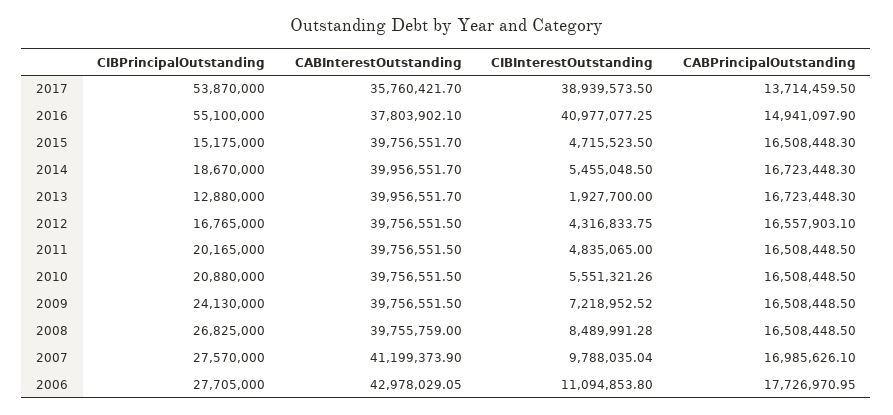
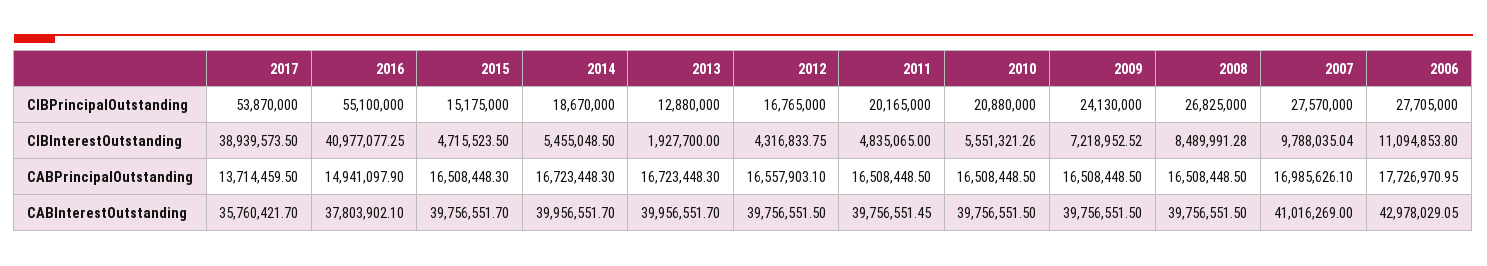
  {
    "CIBPrincipalOutstanding": {
      "2017": 53870000,
      "2016": 55100000,
      "2015": 15175000,
      "2014": 18670000,
      "2013": 12880000,
      "2012": 16765000,
      "2011": 20165000,
      "2010": 20880000,
      "2009": 24130000,
      "2008": 26825000,
      "2007": 27570000,
      "2006": 27705000
    },
    "CABInterestOutstanding": {
      "2017": 35760421.7,
      "2016": 37803902.1,
      "2015": 39756551.7,
      "2014": 39956551.7,
      "2013": 39956551.7,
      "2012": 39756551.5,
-     "2011": 39756551.5,
+     "2011": 39756551.45,
      "2010": 39756551.5,
      "2009": 39756551.5,
-     "2008": 39755759,
+     "2008": 39756551.5,
-     "2007": 41199373.9,
+     "2007": 41016269,
      "2006": 42978029.05
    },
    "CIBInterestOutstanding": {
      "2017": 38939573.5,
      "2016": 40977077.25,
      "2015": 4715523.5,
      "2014": 5455048.5,
      "2013": 1927700,
      "2012": 4316833.75,
      "2011": 4835065,
      "2010": 5551321.26,
      "2009": 7218952.52,
      "2008": 8489991.28,
      "2007": 9788035.04,
      "2006": 11094853.8
    },
    "CABPrincipalOutstanding": {
      "2017": 13714459.5,
      "2016": 14941097.9,
      "2015": 16508448.3,
      "2014": 16723448.3,
      "2013": 16723448.3,
      "2012": 16557903.1,
      "2011": 16508448.5,
      "2010": 16508448.5,
      "2009": 16508448.5,
      "2008": 16508448.5,
      "2007": 16985626.1,
      "2006": 17726970.95
    }
  }

